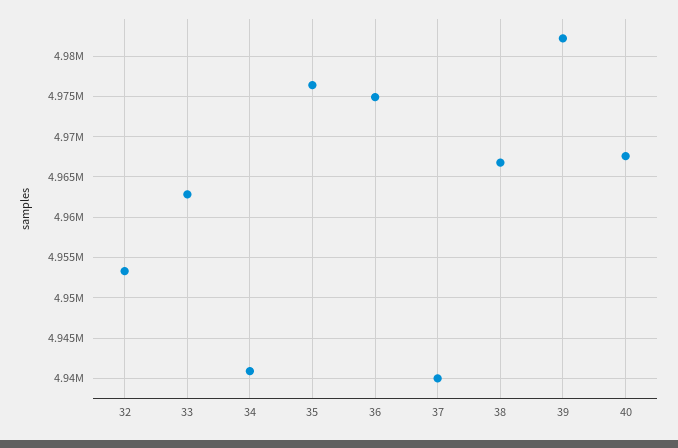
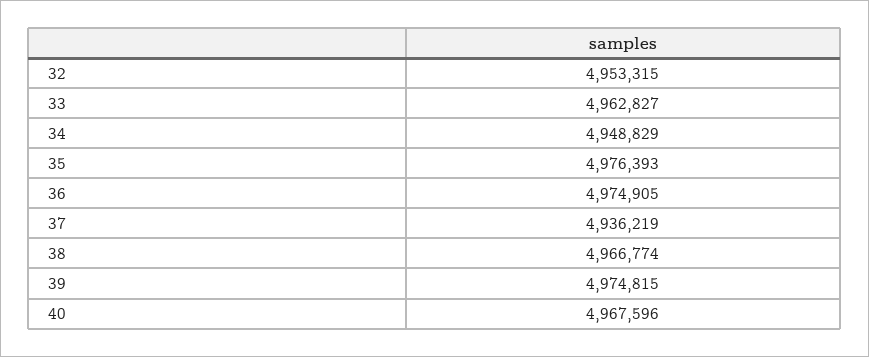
  {
    "32": 4953315,
    "33": 4962827,
-   "34": 4941000,
+   "34": 4948829,
    "35": 4976393,
    "36": 4974905,
-   "37": 4940000,
+   "37": 4936219,
    "38": 4966774,
-   "39": 4982000,
+   "39": 4974815,
    "40": 4967596
  }

